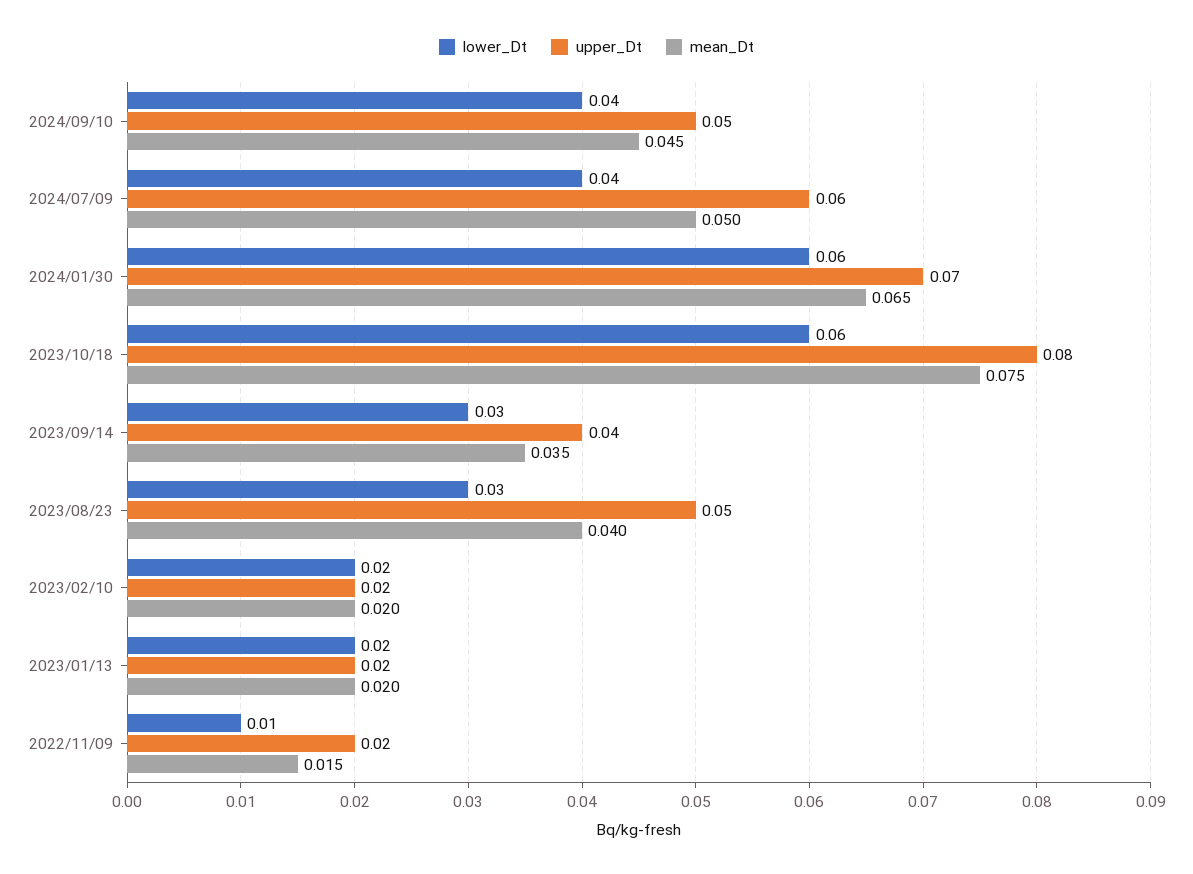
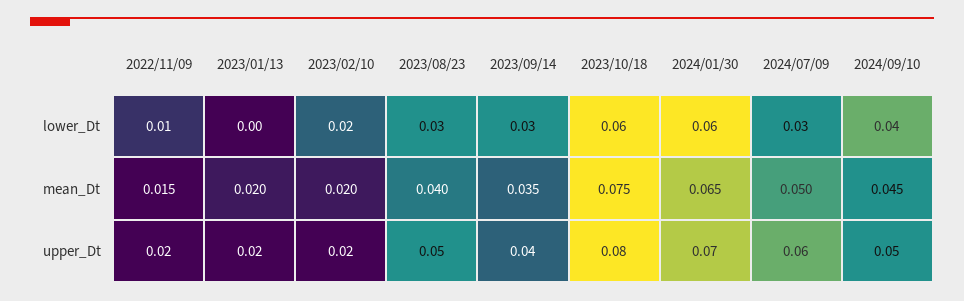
  {
    "lower_Dt": {
      "2024/09/10": 0.04,
-     "2024/07/09": 0.04,
+     "2024/07/09": 0.03,
      "2024/01/30": 0.06,
      "2023/10/18": 0.06,
      "2023/09/14": 0.03,
      "2023/08/23": 0.03,
      "2023/02/10": 0.02,
-     "2023/01/13": 0.02,
+     "2023/01/13": 0,
      "2022/11/09": 0.01
    },
    "upper_Dt": {
      "2024/09/10": 0.05,
      "2024/07/09": 0.06,
      "2024/01/30": 0.07,
      "2023/10/18": 0.08,
      "2023/09/14": 0.04,
      "2023/08/23": 0.05,
      "2023/02/10": 0.02,
      "2023/01/13": 0.02,
      "2022/11/09": 0.02
    },
    "mean_Dt": {
      "2024/09/10": 0.045,
      "2024/07/09": 0.05,
      "2024/01/30": 0.065,
      "2023/10/18": 0.075,
      "2023/09/14": 0.035,
      "2023/08/23": 0.04,
      "2023/02/10": 0.02,
      "2023/01/13": 0.02,
      "2022/11/09": 0.015
    }
  }

